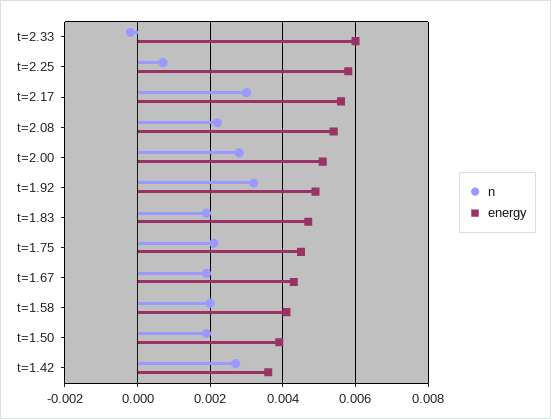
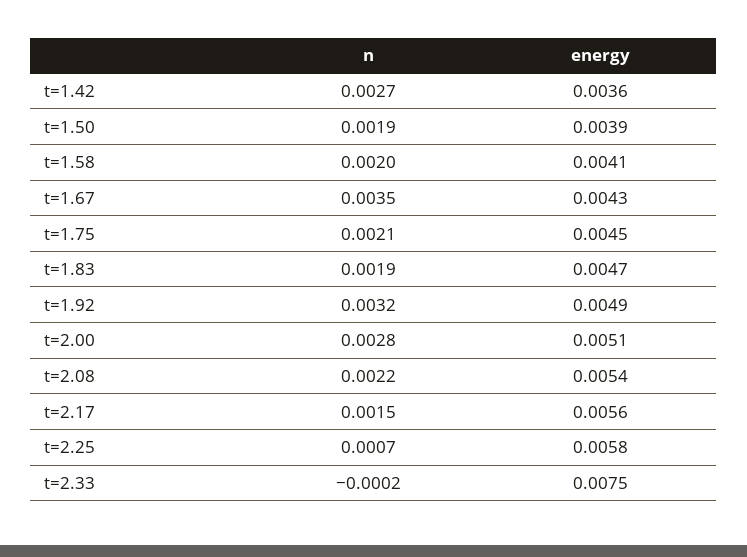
  {
    "n": {
      "t=2.33": -0.0002,
      "t=2.25": 0.0007,
-     "t=2.17": 0.003,
+     "t=2.17": 0.0015,
      "t=2.08": 0.0022,
      "t=2.00": 0.0028,
      "t=1.92": 0.0032,
      "t=1.83": 0.0019,
      "t=1.75": 0.0021,
-     "t=1.67": 0.002,
+     "t=1.67": 0.0035,
      "t=1.58": 0.002,
      "t=1.50": 0.0019,
      "t=1.42": 0.0027
    },
    "energy": {
-     "t=2.33": 0.006,
+     "t=2.33": 0.0075,
      "t=2.25": 0.0058,
      "t=2.17": 0.0056,
      "t=2.08": 0.0054,
      "t=2.00": 0.0051,
      "t=1.92": 0.0049,
      "t=1.83": 0.0047,
      "t=1.75": 0.0045,
      "t=1.67": 0.0043,
      "t=1.58": 0.0041,
      "t=1.50": 0.0039,
      "t=1.42": 0.0036
    }
  }

